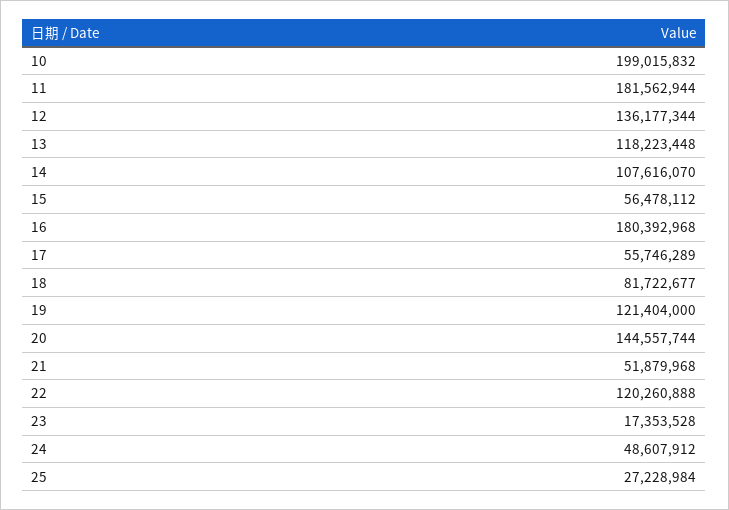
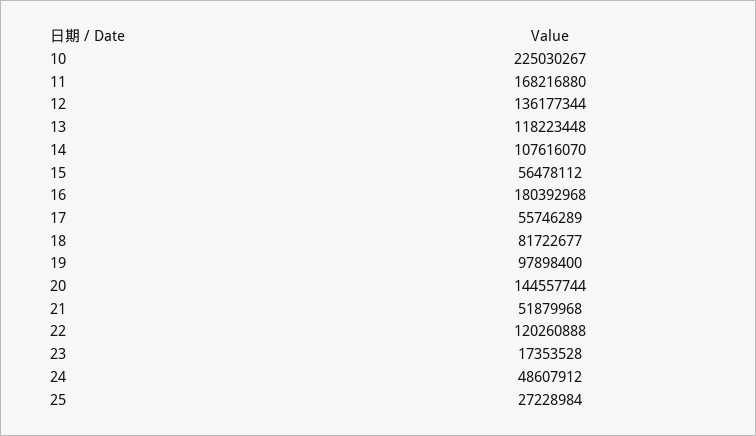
  {
-   "10": 199015832,
+   "10": 225030267,
-   "11": 181562944,
+   "11": 168216880,
    "12": 136177344,
    "13": 118223448,
    "14": 107616070,
    "15": 56478112,
    "16": 180392968,
    "17": 55746289,
    "18": 81722677,
-   "19": 121404000,
+   "19": 97898400,
    "20": 144557744,
    "21": 51879968,
    "22": 120260888,
    "23": 17353528,
    "24": 48607912,
    "25": 27228984
  }

